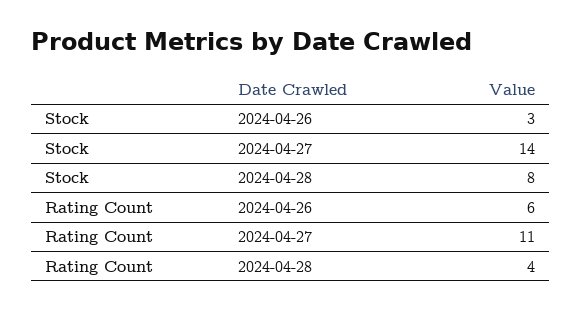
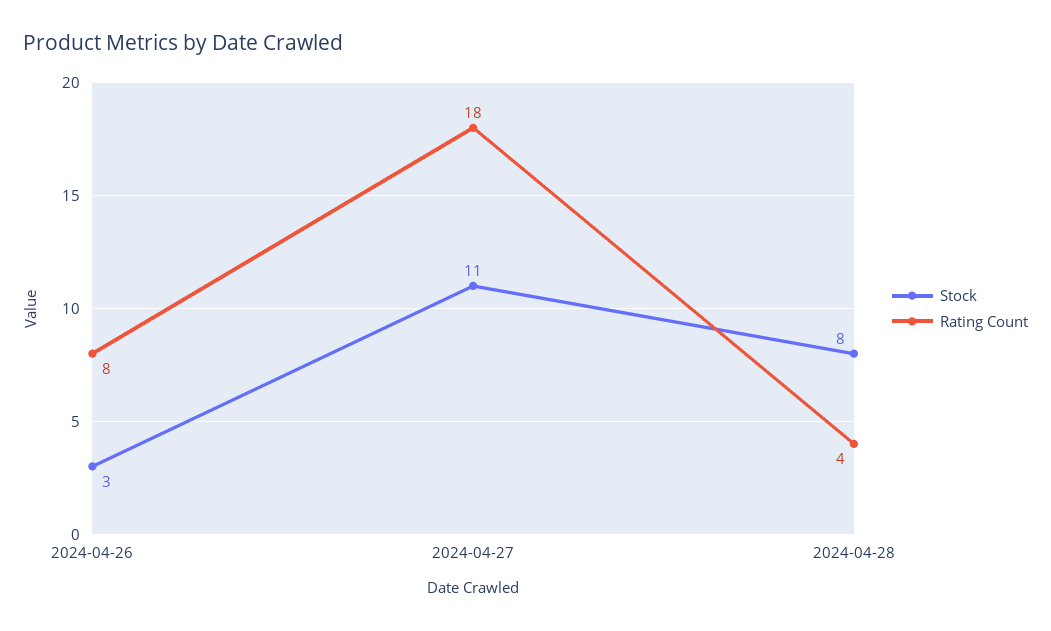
  {
    "Stock": {
      "2024-04-26": 3,
-     "2024-04-27": 14,
+     "2024-04-27": 11,
      "2024-04-28": 8
    },
    "Rating Count": {
-     "2024-04-26": 6,
+     "2024-04-26": 8,
-     "2024-04-27": 11,
+     "2024-04-27": 18,
      "2024-04-28": 4
    }
  }

